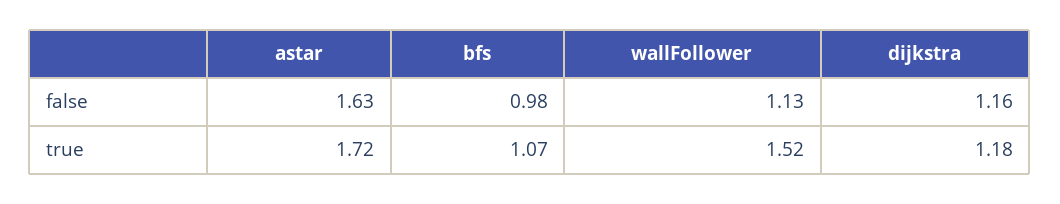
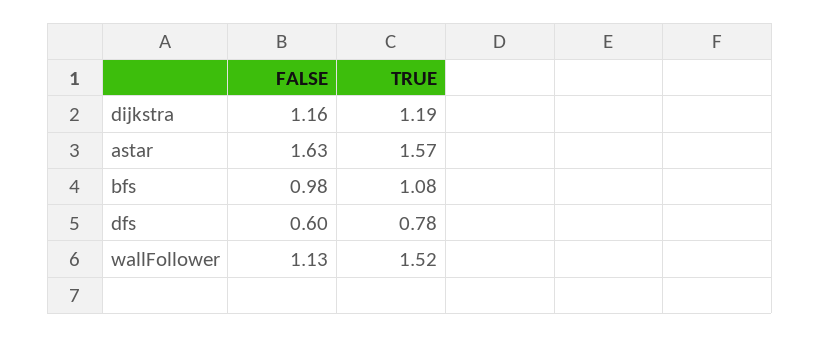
  {
    "astar": {
      "false": 1.63,
-     "true": 1.72
+     "true": 1.57
    },
    "bfs": {
      "false": 0.98,
-     "true": 1.07
+     "true": 1.08
    },
    "wallFollower": {
      "false": 1.13,
      "true": 1.52
    },
    "dijkstra": {
      "false": 1.16,
-     "true": 1.18
+     "true": 1.19
-   }
+   },
+   "dfs": {
+     "false": 0.6,
+     "true": 0.78
+   }
  }

